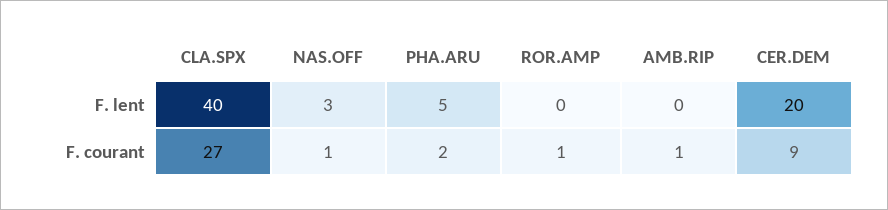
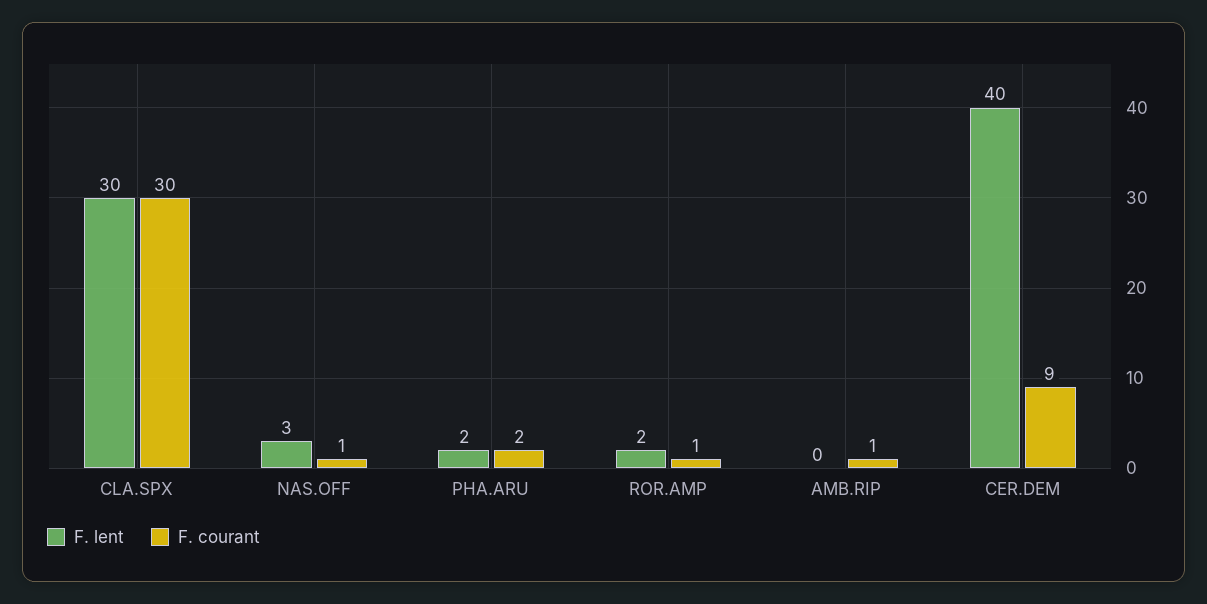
  {
    "F. lent": {
-     "CLA.SPX": 40,
+     "CLA.SPX": 30,
      "NAS.OFF": 3,
-     "PHA.ARU": 5,
+     "PHA.ARU": 2,
-     "ROR.AMP": 0,
+     "ROR.AMP": 2,
      "AMB.RIP": 0,
-     "CER.DEM": 20
+     "CER.DEM": 40
    },
    "F. courant": {
-     "CLA.SPX": 27,
+     "CLA.SPX": 30,
      "NAS.OFF": 1,
      "PHA.ARU": 2,
      "ROR.AMP": 1,
      "AMB.RIP": 1,
      "CER.DEM": 9
    }
  }

